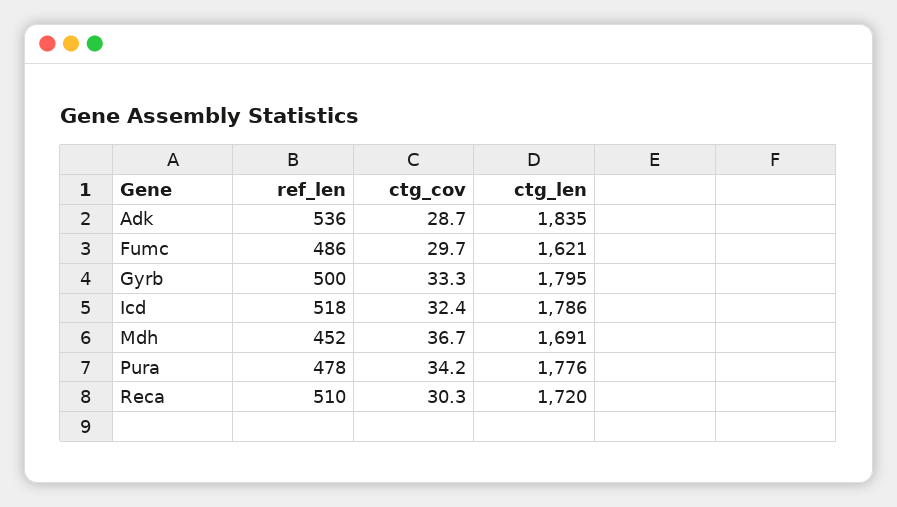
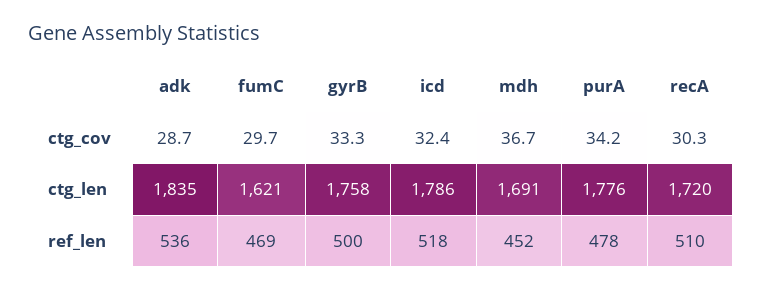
  {
    "ref_len": {
      "Adk": 536,
-     "Fumc": 486,
+     "Fumc": 469,
      "Gyrb": 500,
      "Icd": 518,
      "Mdh": 452,
      "Pura": 478,
      "Reca": 510
    },
    "ctg_cov": {
      "Adk": 28.7,
      "Fumc": 29.7,
      "Gyrb": 33.3,
      "Icd": 32.4,
      "Mdh": 36.7,
      "Pura": 34.2,
      "Reca": 30.3
    },
    "ctg_len": {
      "Adk": 1835,
      "Fumc": 1621,
-     "Gyrb": 1795,
+     "Gyrb": 1758,
      "Icd": 1786,
      "Mdh": 1691,
      "Pura": 1776,
      "Reca": 1720
    }
  }

